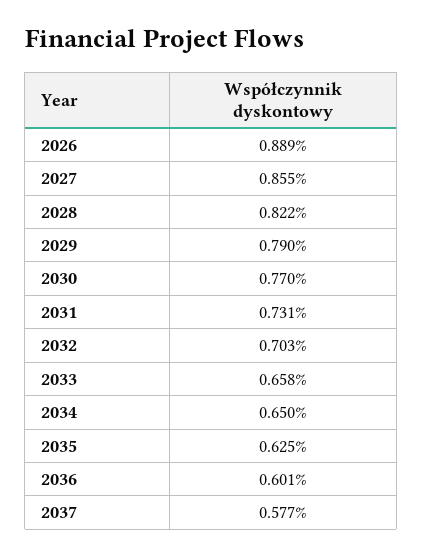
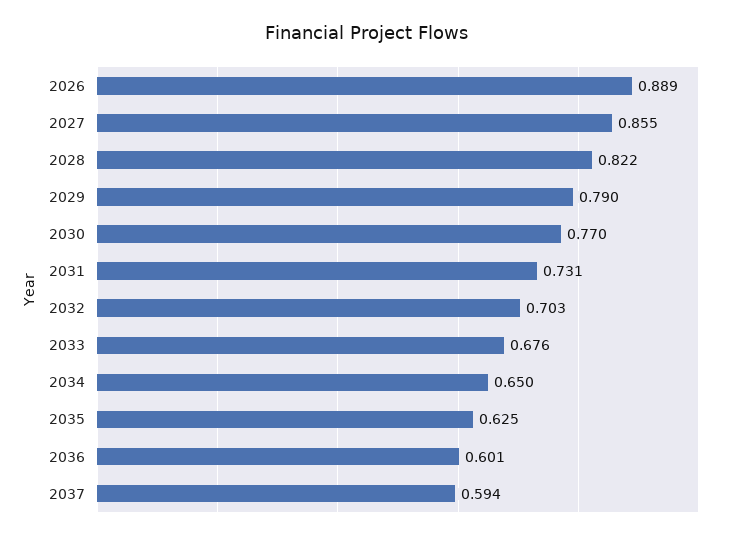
  {
    "2026": 0.889,
    "2027": 0.855,
    "2028": 0.822,
    "2029": 0.79,
    "2030": 0.77,
    "2031": 0.731,
    "2032": 0.703,
-   "2033": 0.658,
+   "2033": 0.676,
    "2034": 0.65,
    "2035": 0.625,
    "2036": 0.601,
-   "2037": 0.577
+   "2037": 0.594
  }

